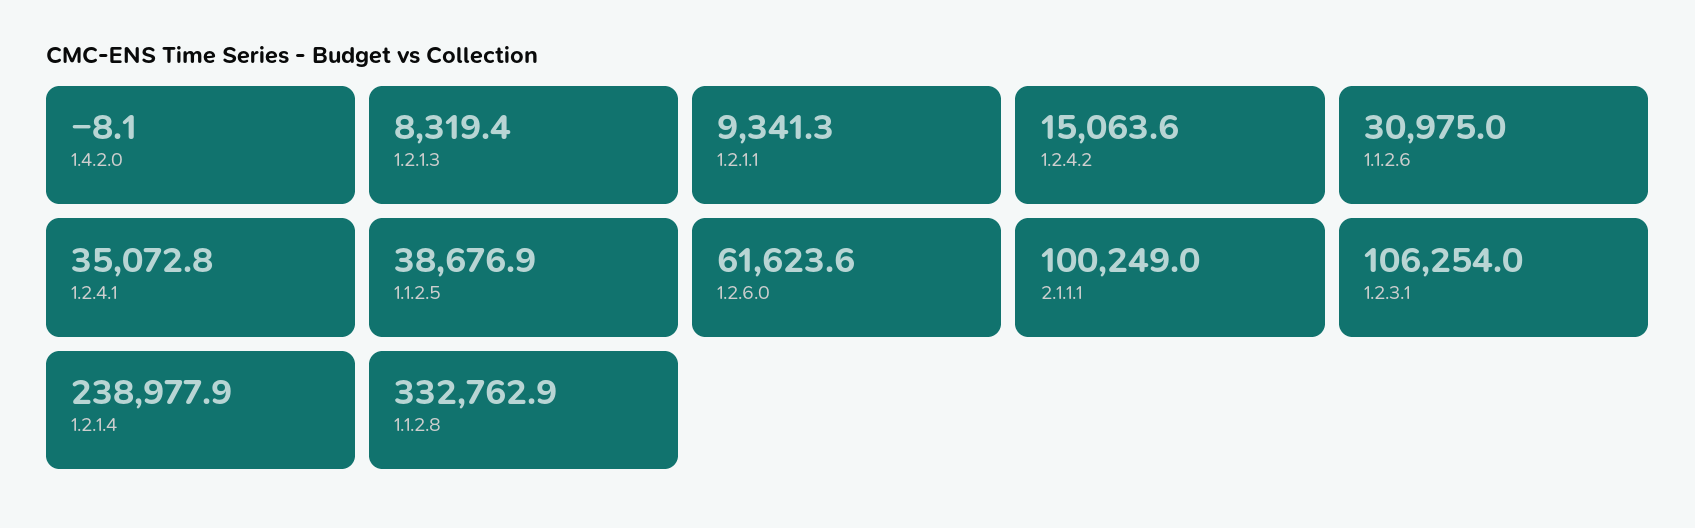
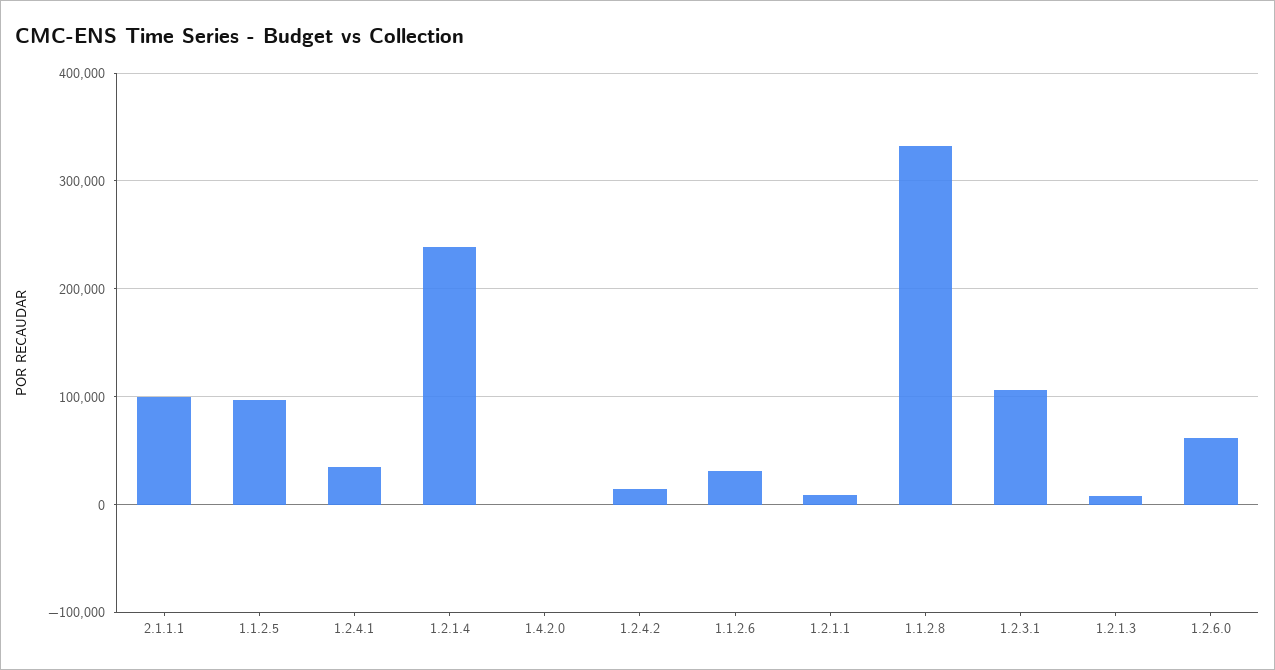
  {
    "1.4.2.0": -8.1,
    "1.2.1.3": 8319.4,
    "1.2.1.1": 9341.3,
    "1.2.4.2": 15063.6,
    "1.1.2.6": 30975,
    "1.2.4.1": 35072.8,
-   "1.1.2.5": 38676.9,
+   "1.1.2.5": 100000,
    "1.2.6.0": 61623.6,
    "2.1.1.1": 100249,
    "1.2.3.1": 106254,
    "1.2.1.4": 238977.9,
    "1.1.2.8": 332762.9
  }

